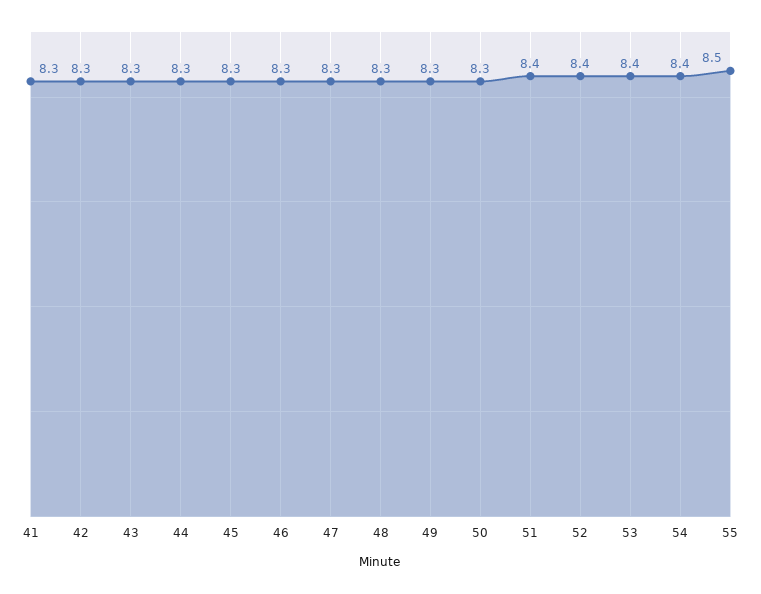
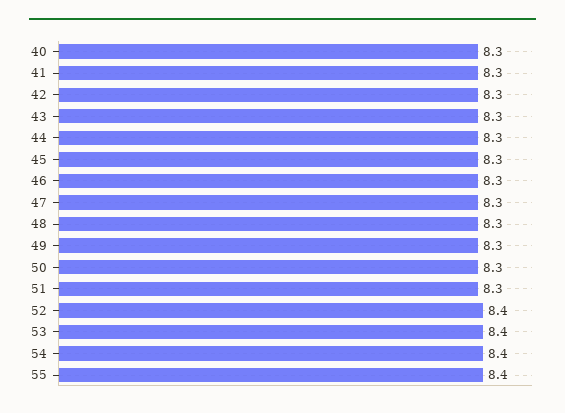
  {
    "41": 8.3,
    "42": 8.3,
    "43": 8.3,
    "44": 8.3,
    "45": 8.3,
    "46": 8.3,
    "47": 8.3,
    "48": 8.3,
    "49": 8.3,
    "50": 8.3,
-   "51": 8.4,
+   "51": 8.3,
    "52": 8.4,
    "53": 8.4,
    "54": 8.4,
-   "55": 8.5
+   "55": 8.4,
+   "40": 8.3
  }

